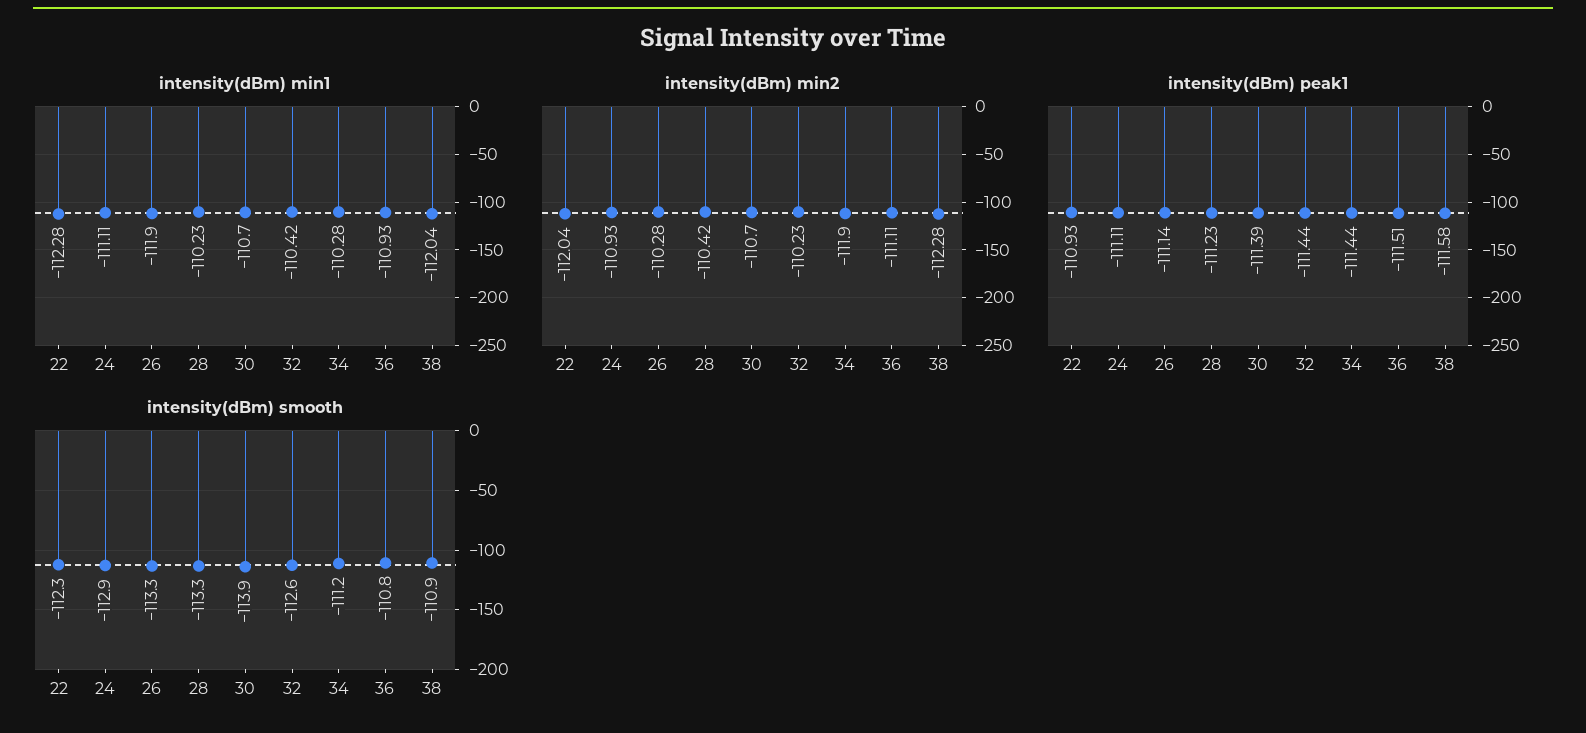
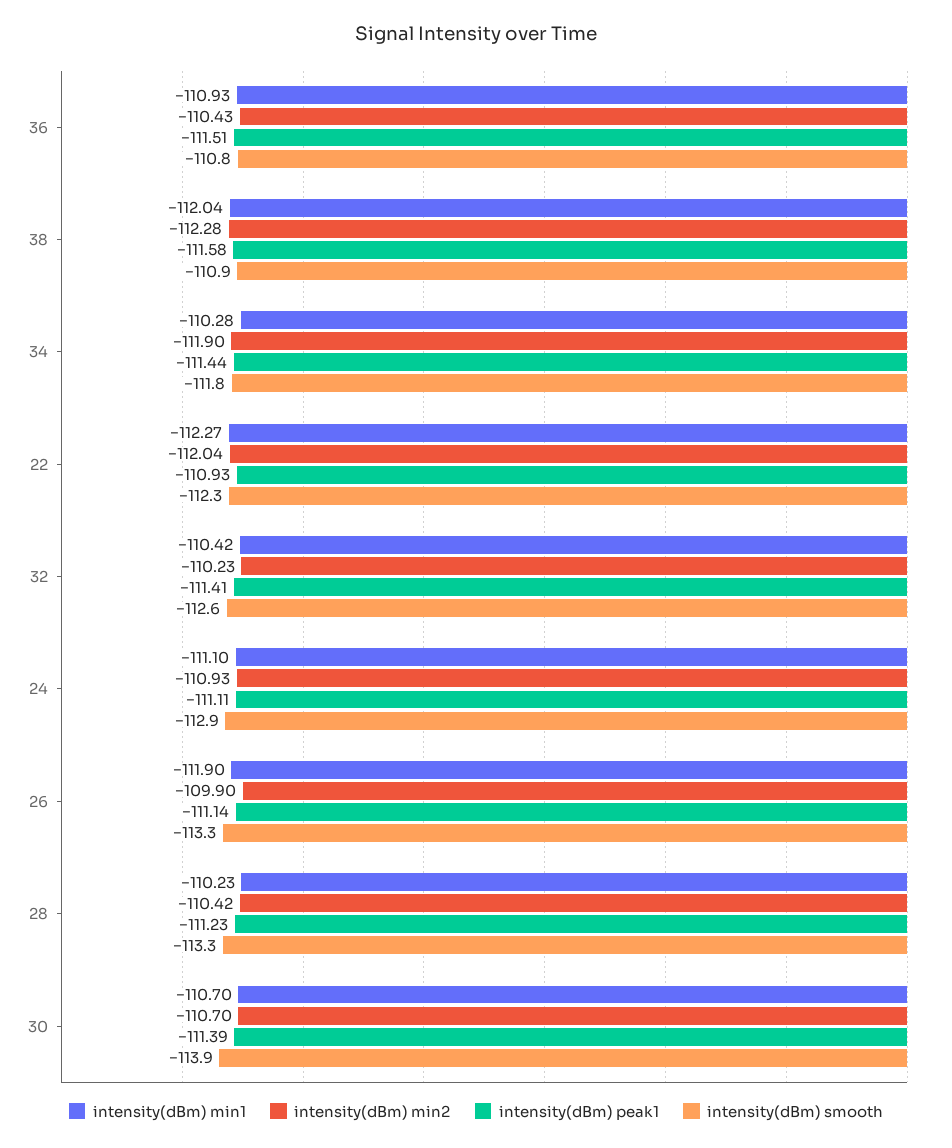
  {
    "intensity(dBm) min1": {
-     "22": -112.28,
+     "22": -112.27,
-     "24": -111.11,
+     "24": -111.1,
      "26": -111.9,
      "28": -110.23,
      "30": -110.7,
      "32": -110.42,
      "34": -110.28,
      "36": -110.93,
      "38": -112.04
    },
    "intensity(dBm) min2": {
      "22": -112.04,
      "24": -110.93,
-     "26": -110.28,
+     "26": -109.9,
      "28": -110.42,
      "30": -110.7,
      "32": -110.23,
      "34": -111.9,
-     "36": -111.11,
+     "36": -110.43,
      "38": -112.28
    },
    "intensity(dBm) peak1": {
      "22": -110.93,
      "24": -111.11,
      "26": -111.14,
      "28": -111.23,
      "30": -111.39,
-     "32": -111.44,
+     "32": -111.41,
      "34": -111.44,
      "36": -111.51,
      "38": -111.58
    },
    "intensity(dBm) smooth": {
      "22": -112.3,
      "24": -112.9,
      "26": -113.3,
      "28": -113.3,
      "30": -113.9,
      "32": -112.6,
-     "34": -111.2,
+     "34": -111.8,
      "36": -110.8,
      "38": -110.9
    }
  }

